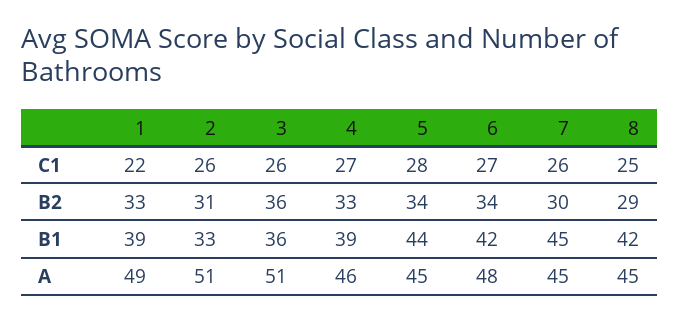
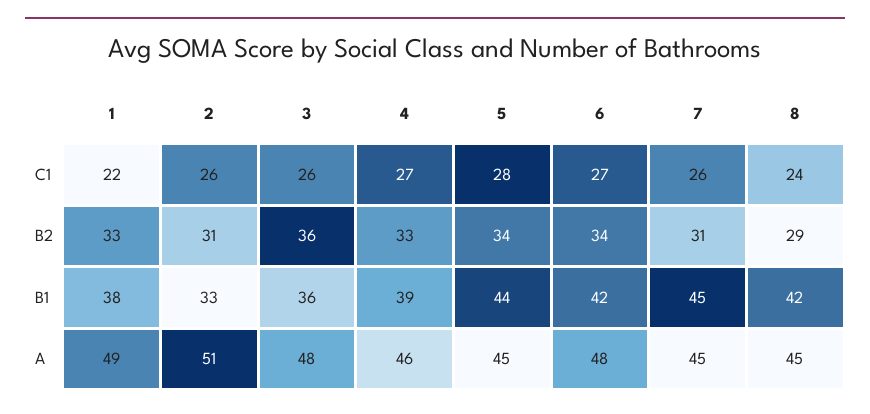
  {
    "1": {
      "C1": 22,
      "B2": 33,
-     "B1": 39,
+     "B1": 38,
      "A": 49
    },
    "2": {
      "C1": 26,
      "B2": 31,
      "B1": 33,
      "A": 51
    },
    "3": {
      "C1": 26,
      "B2": 36,
      "B1": 36,
-     "A": 51
+     "A": 48
    },
    "4": {
      "C1": 27,
      "B2": 33,
      "B1": 39,
      "A": 46
    },
    "5": {
      "C1": 28,
      "B2": 34,
      "B1": 44,
      "A": 45
    },
    "6": {
      "C1": 27,
      "B2": 34,
      "B1": 42,
      "A": 48
    },
    "7": {
      "C1": 26,
-     "B2": 30,
+     "B2": 31,
      "B1": 45,
      "A": 45
    },
    "8": {
-     "C1": 25,
+     "C1": 24,
      "B2": 29,
      "B1": 42,
      "A": 45
    }
  }

